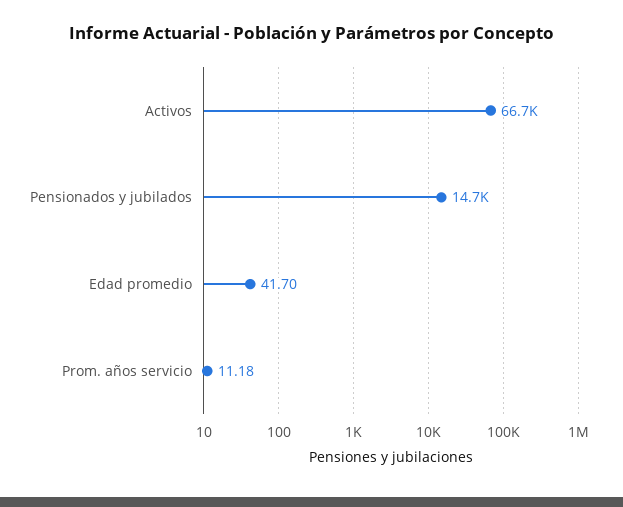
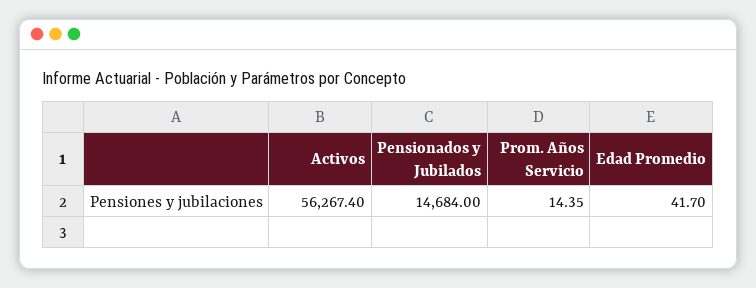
  {
-   "Activos": 66700,
+   "Activos": 56267.4,
    "Pensionados y jubilados": 14684,
    "Edad promedio": 41.7,
-   "Prom. años servicio": 11.18
+   "Prom. años servicio": 14.35
  }

